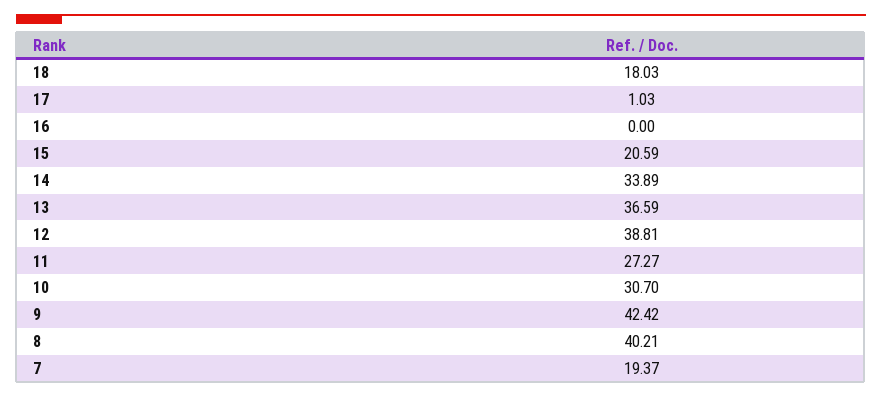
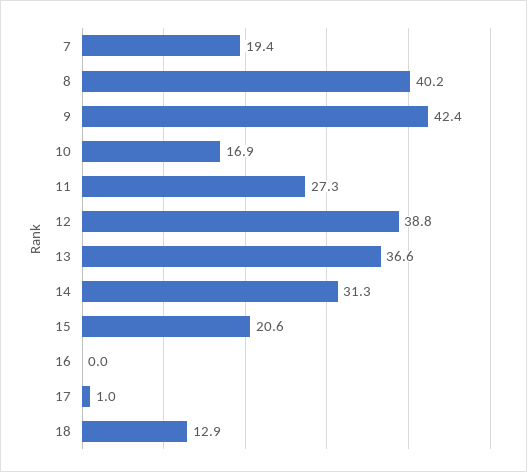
  {
-   "18": 18.03,
+   "18": 12.9,
    "17": 1.03,
    "16": 0,
    "15": 20.59,
-   "14": 33.89,
+   "14": 31.3,
    "13": 36.59,
    "12": 38.81,
    "11": 27.27,
-   "10": 30.7,
+   "10": 16.9,
    "9": 42.42,
    "8": 40.21,
    "7": 19.37
  }

